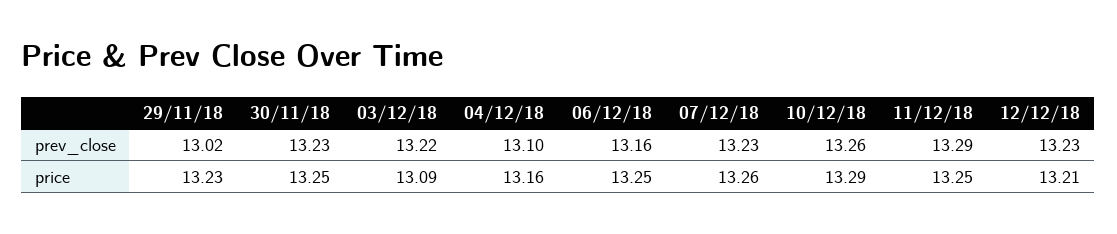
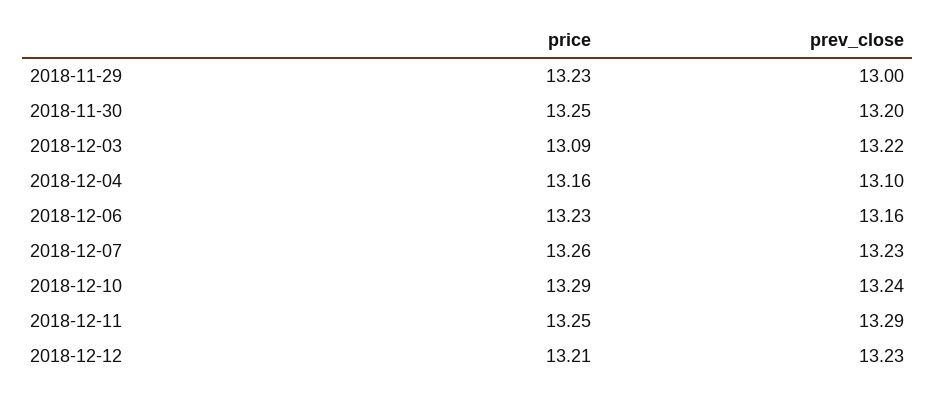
  {
    "29/11/18": {
-     "prev_close": 13.02,
+     "prev_close": 13,
      "price": 13.23
    },
    "30/11/18": {
-     "prev_close": 13.23,
+     "prev_close": 13.2,
      "price": 13.25
    },
    "03/12/18": {
      "prev_close": 13.22,
      "price": 13.09
    },
    "04/12/18": {
      "prev_close": 13.1,
      "price": 13.16
    },
    "06/12/18": {
      "prev_close": 13.16,
-     "price": 13.25
+     "price": 13.23
    },
    "07/12/18": {
      "prev_close": 13.23,
      "price": 13.26
    },
    "10/12/18": {
-     "prev_close": 13.26,
+     "prev_close": 13.24,
      "price": 13.29
    },
    "11/12/18": {
      "prev_close": 13.29,
      "price": 13.25
    },
    "12/12/18": {
      "prev_close": 13.23,
      "price": 13.21
    }
  }

